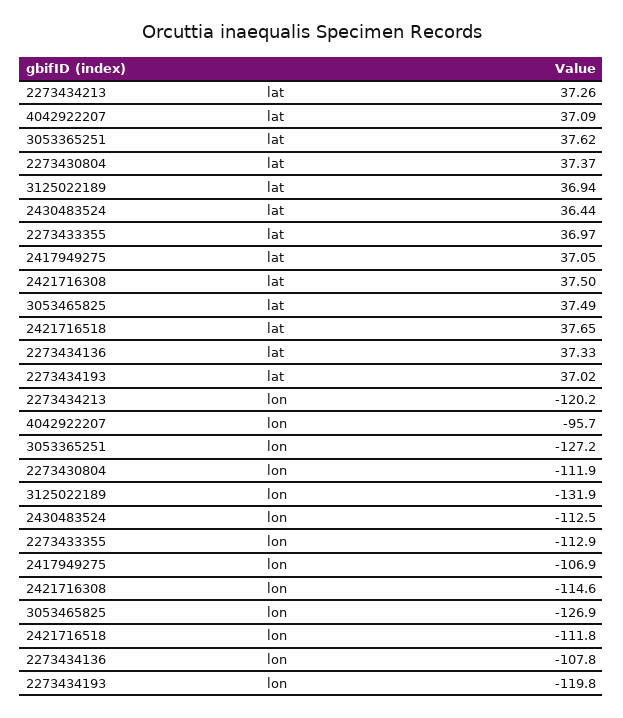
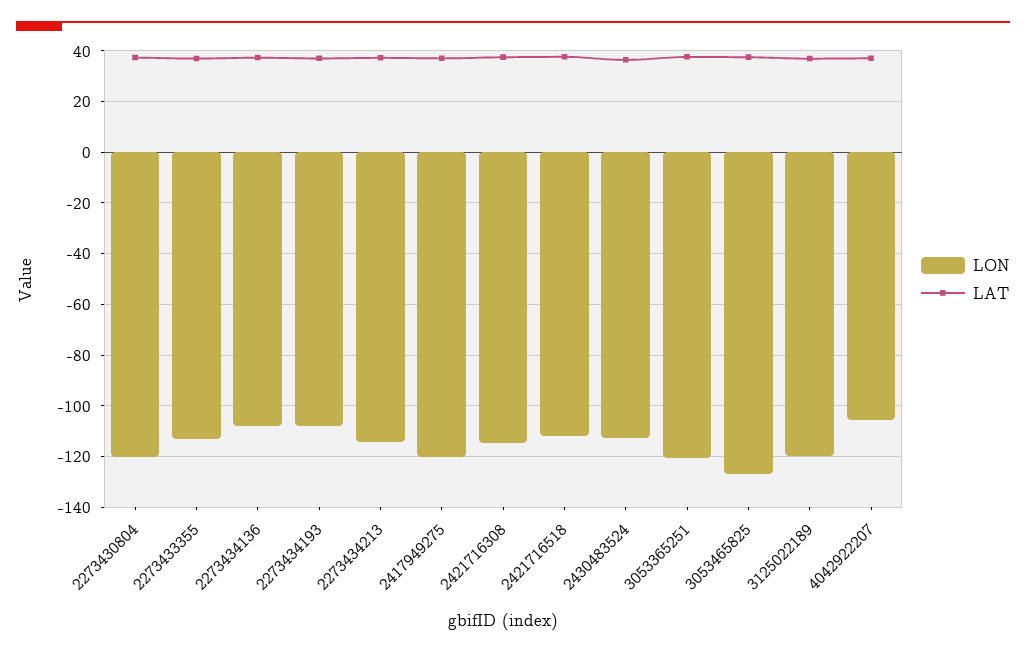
  {
    "lat": {
      "2273434213": 37.26,
      "4042922207": 37.09,
      "3053365251": 37.62,
      "2273430804": 37.37,
      "3125022189": 36.94,
      "2430483524": 36.44,
      "2273433355": 36.97,
      "2417949275": 37.05,
      "2421716308": 37.5,
      "3053465825": 37.49,
      "2421716518": 37.65,
      "2273434136": 37.33,
      "2273434193": 37.02
    },
    "lon": {
-     "2273434213": -120.2,
+     "2273434213": -115,
-     "4042922207": -95.7,
+     "4042922207": -105,
-     "3053365251": -127.2,
+     "3053365251": -120,
-     "2273430804": -111.9,
+     "2273430804": -120,
-     "3125022189": -131.9,
+     "3125022189": -120,
      "2430483524": -112.5,
      "2273433355": -112.9,
-     "2417949275": -106.9,
+     "2417949275": -120,
      "2421716308": -114.6,
      "3053465825": -126.9,
      "2421716518": -111.8,
      "2273434136": -107.8,
-     "2273434193": -119.8
+     "2273434193": -107.5
    }
  }

